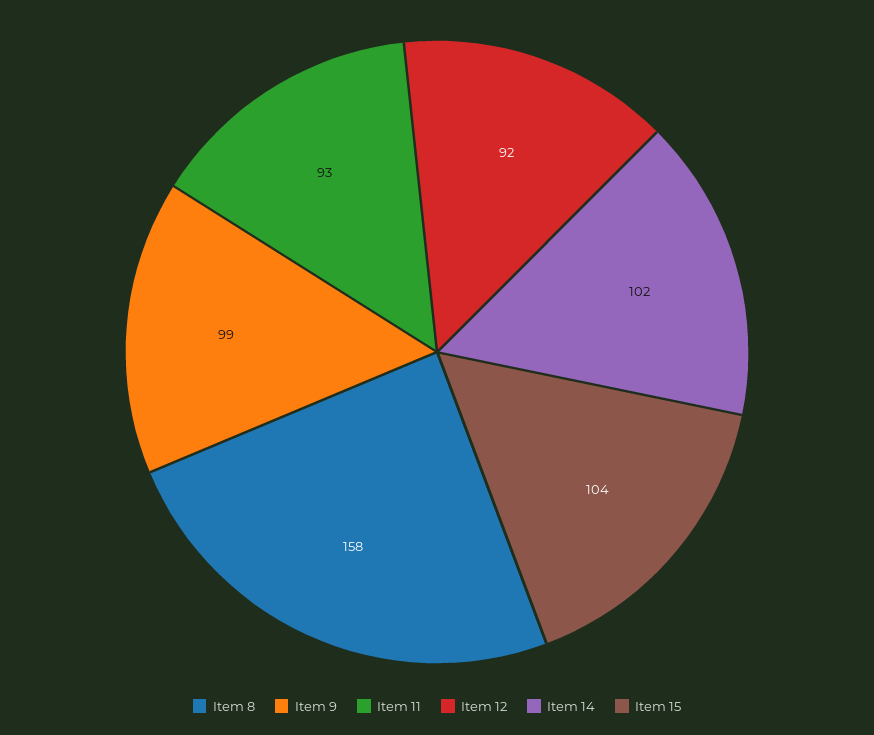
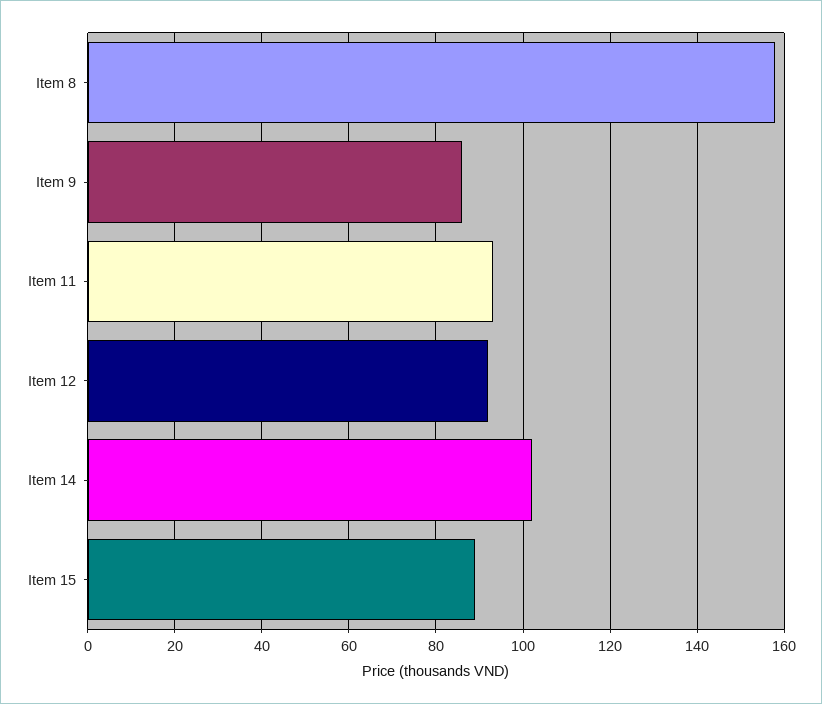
  {
    "Item 8": 158,
-   "Item 9": 99,
+   "Item 9": 85,
    "Item 11": 93,
    "Item 12": 92,
    "Item 14": 102,
-   "Item 15": 104
+   "Item 15": 90
  }

